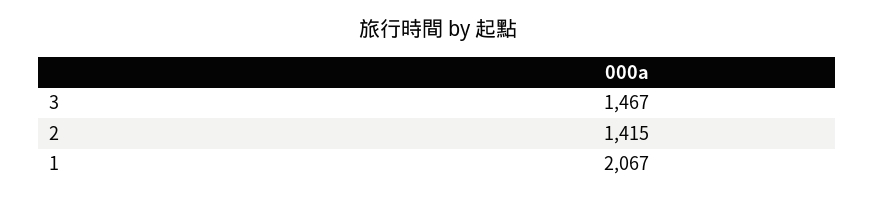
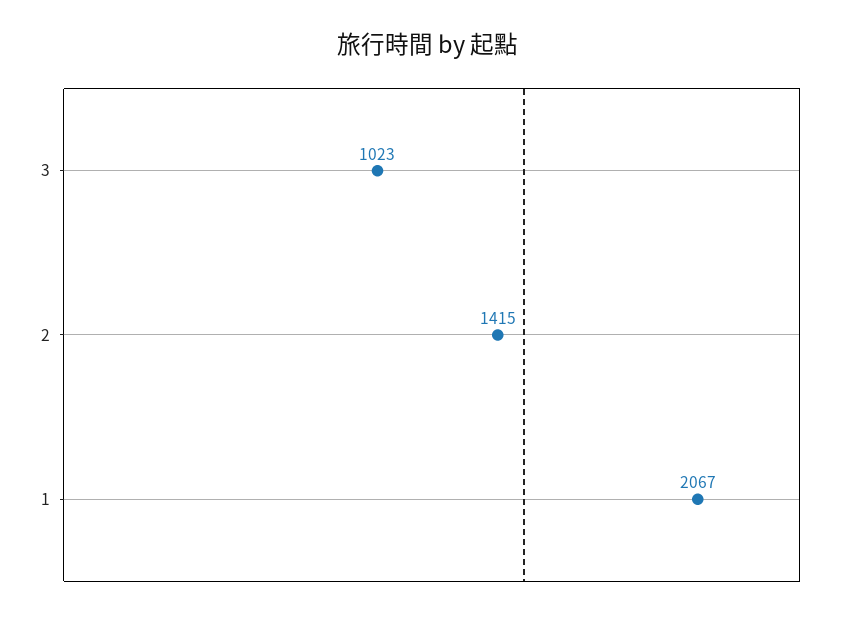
  {
-   "3": 1467,
+   "3": 1023,
    "2": 1415,
    "1": 2067
  }

